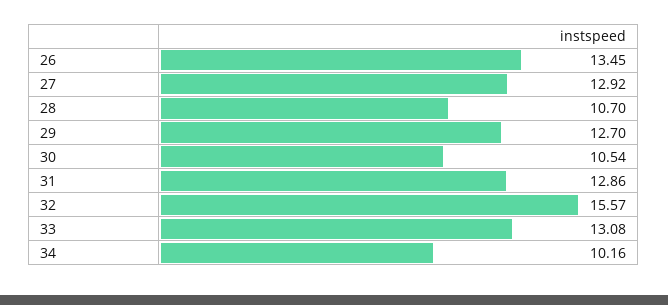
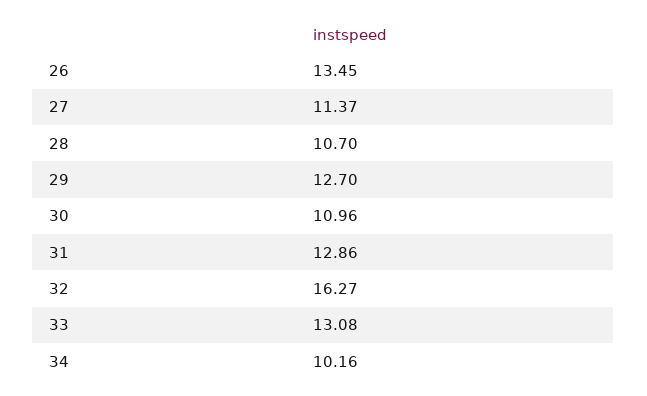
  {
    "26": 13.45,
-   "27": 12.92,
+   "27": 11.37,
    "28": 10.7,
    "29": 12.7,
-   "30": 10.54,
+   "30": 10.96,
    "31": 12.86,
-   "32": 15.57,
+   "32": 16.27,
    "33": 13.08,
    "34": 10.16
  }

